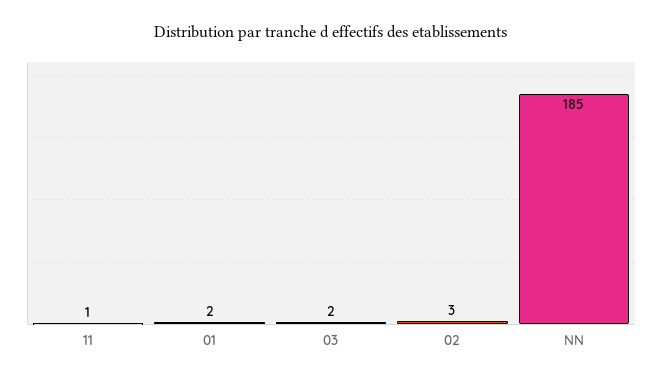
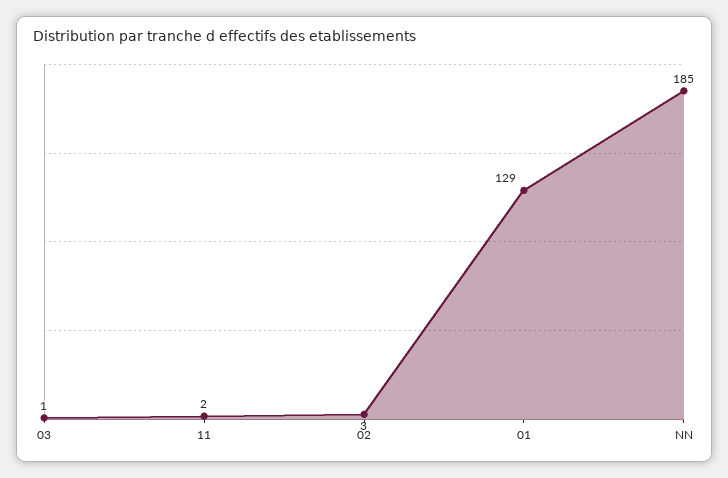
  {
-   "11": 1,
+   "11": 2,
-   "01": 2,
+   "01": 129,
-   "03": 2,
+   "03": 1,
    "02": 3,
    "NN": 185
  }

